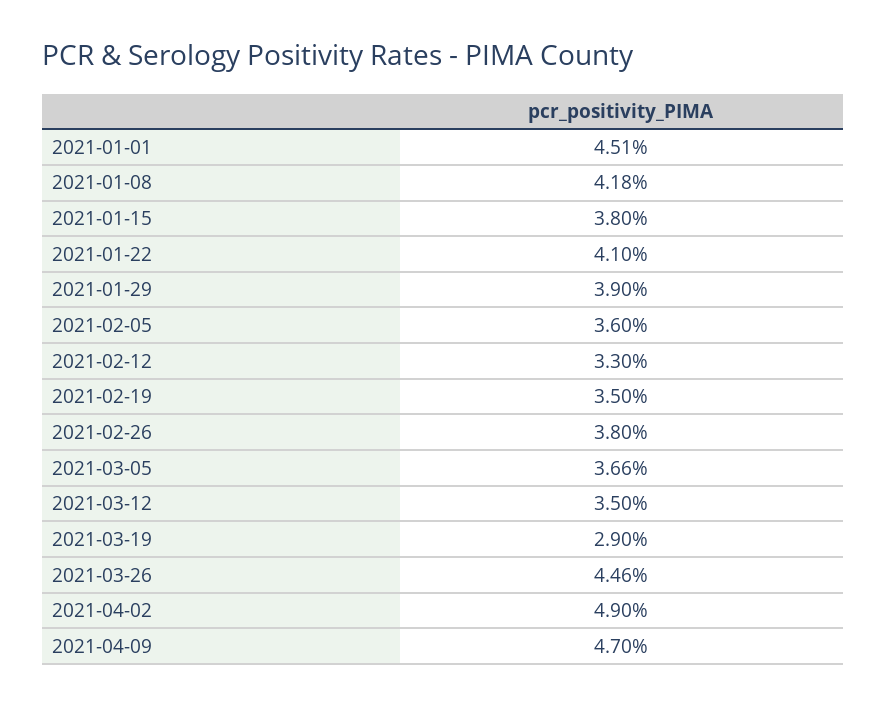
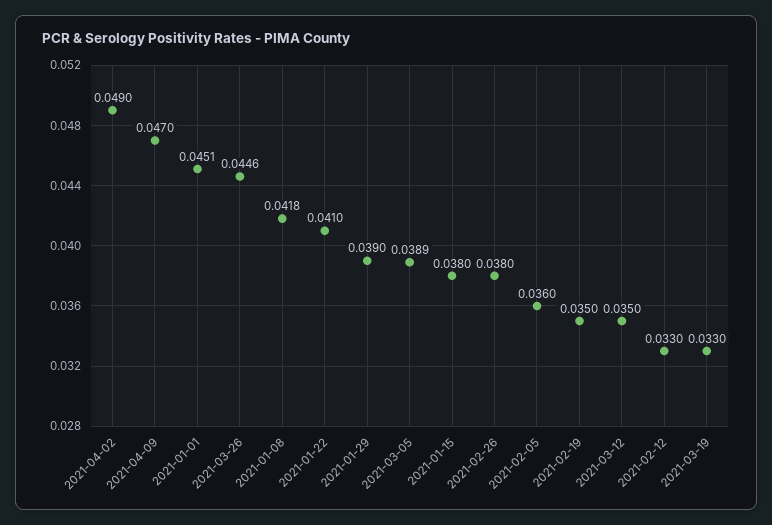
  {
    "2021-01-01": 0.0451,
    "2021-01-08": 0.0418,
    "2021-01-15": 0.038,
    "2021-01-22": 0.041,
    "2021-01-29": 0.039,
    "2021-02-05": 0.036,
    "2021-02-12": 0.033,
    "2021-02-19": 0.035,
    "2021-02-26": 0.038,
-   "2021-03-05": 0.0366,
+   "2021-03-05": 0.0389,
    "2021-03-12": 0.035,
-   "2021-03-19": 0.029,
+   "2021-03-19": 0.033,
    "2021-03-26": 0.0446,
    "2021-04-02": 0.049,
    "2021-04-09": 0.047
  }

